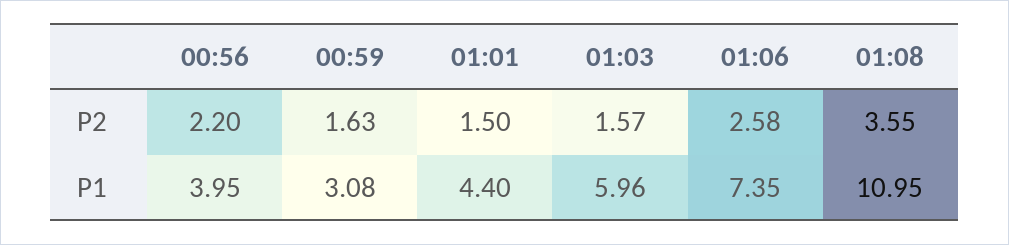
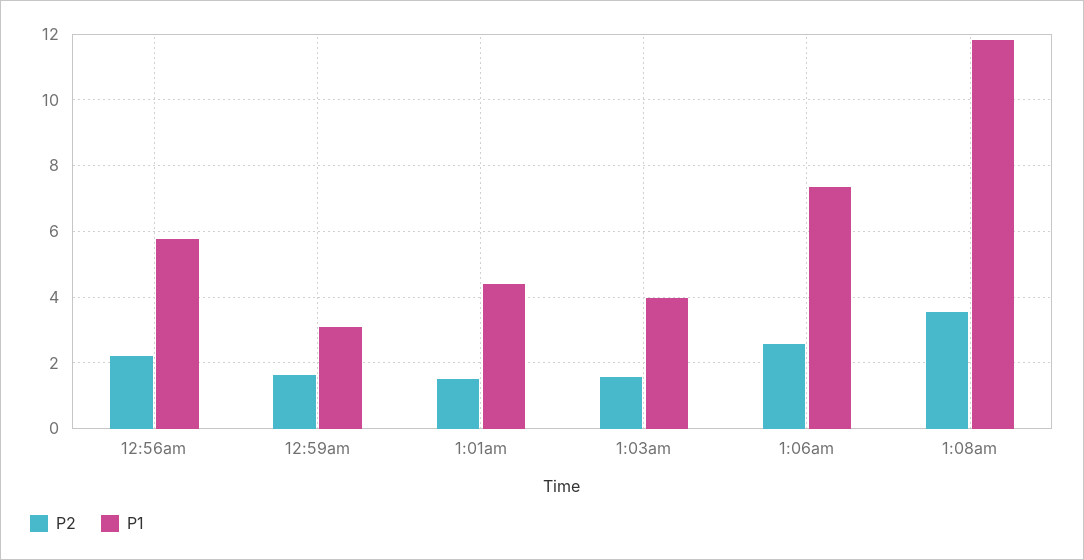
  {
    "P2": {
      "00:56": 2.2,
      "00:59": 1.63,
      "01:01": 1.5,
      "01:03": 1.57,
      "01:06": 2.58,
      "01:08": 3.55
    },
    "P1": {
-     "00:56": 3.95,
+     "00:56": 5.8,
      "00:59": 3.08,
      "01:01": 4.4,
-     "01:03": 5.96,
+     "01:03": 4,
      "01:06": 7.35,
-     "01:08": 10.95
+     "01:08": 11.8
    }
  }

